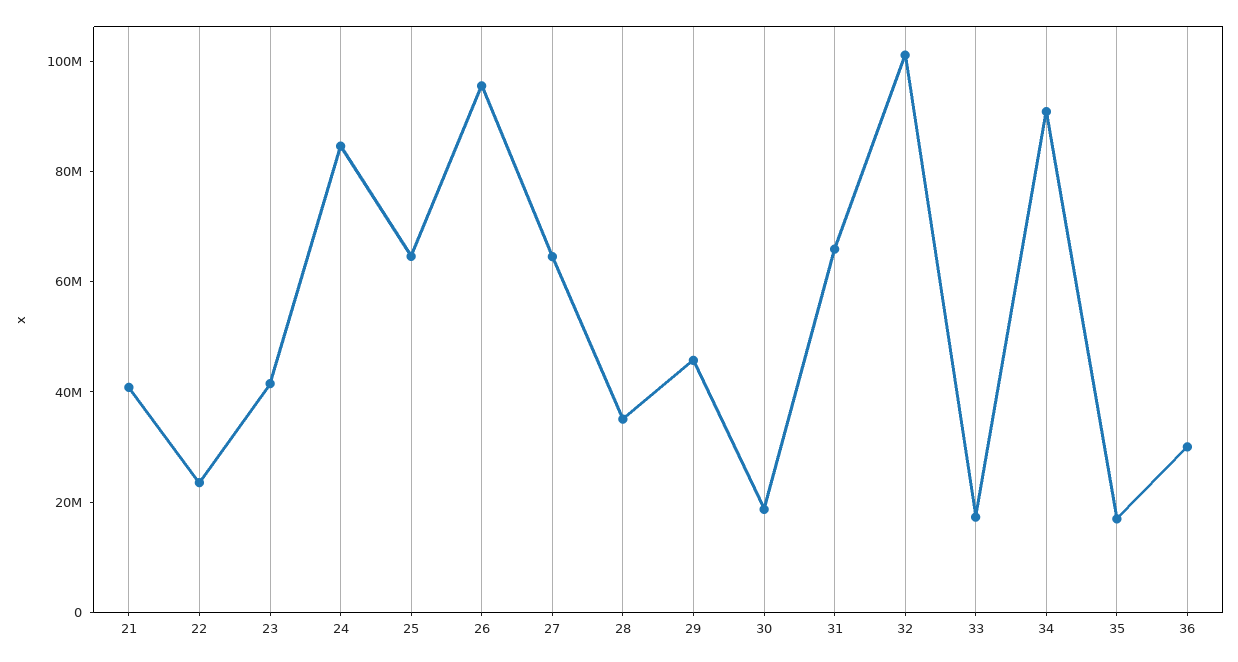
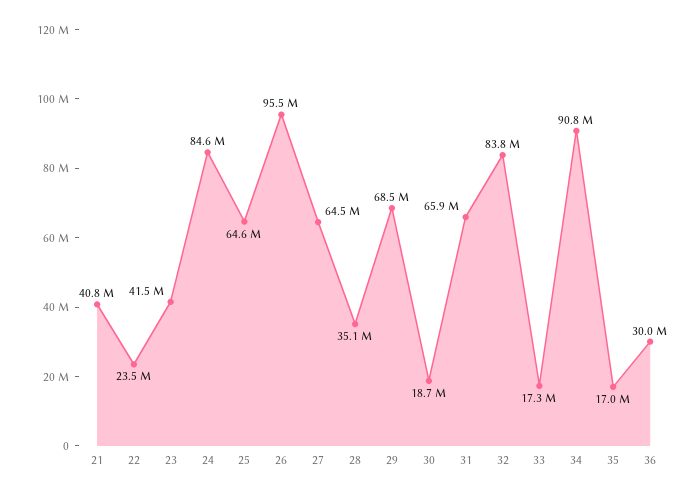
  {
    "21": 40800000,
    "22": 23500000,
    "23": 41500000,
    "24": 84600000,
    "25": 64600000,
    "26": 95500000,
    "27": 64500000,
    "28": 35100000,
-   "29": 45000000,
+   "29": 68500000,
    "30": 18700000,
    "31": 65900000,
-   "32": 100000000,
+   "32": 83800000,
    "33": 17300000,
    "34": 90800000,
    "35": 17000000,
    "36": 30000000
  }

